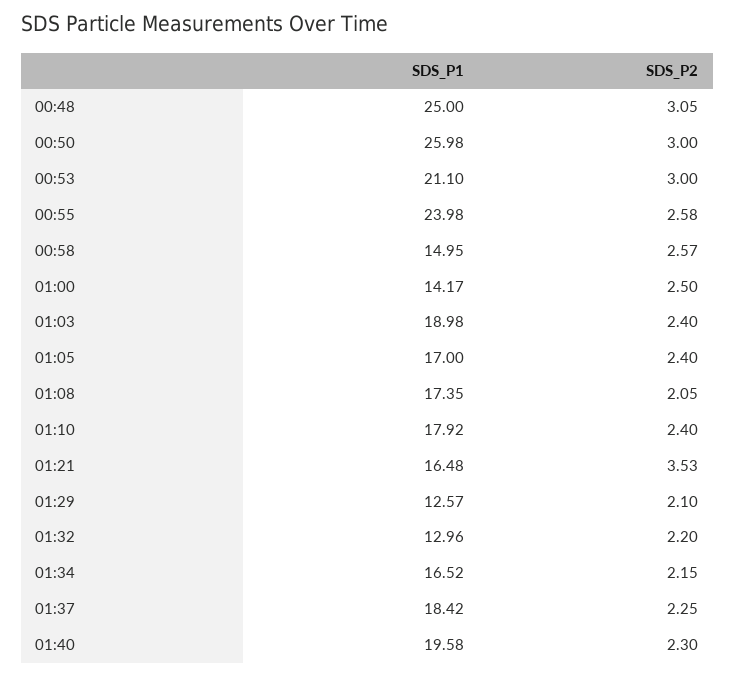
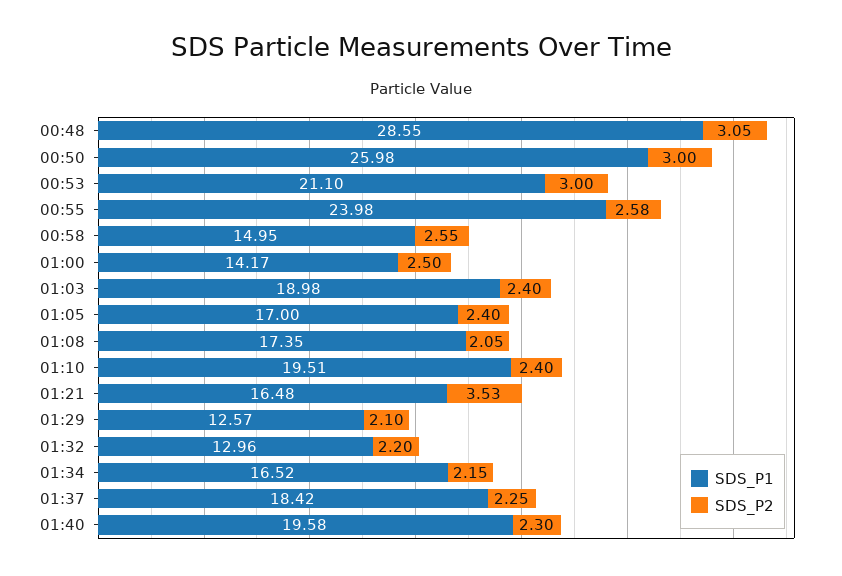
  {
    "SDS_P1": {
-     "00:48": 25,
+     "00:48": 28.55,
      "00:50": 25.98,
      "00:53": 21.1,
      "00:55": 23.98,
      "00:58": 14.95,
      "01:00": 14.17,
      "01:03": 18.98,
      "01:05": 17,
      "01:08": 17.35,
-     "01:10": 17.92,
+     "01:10": 19.51,
      "01:21": 16.48,
      "01:29": 12.57,
      "01:32": 12.96,
      "01:34": 16.52,
      "01:37": 18.42,
      "01:40": 19.58
    },
    "SDS_P2": {
      "00:48": 3.05,
      "00:50": 3,
      "00:53": 3,
      "00:55": 2.58,
-     "00:58": 2.57,
+     "00:58": 2.55,
      "01:00": 2.5,
      "01:03": 2.4,
      "01:05": 2.4,
      "01:08": 2.05,
      "01:10": 2.4,
      "01:21": 3.53,
      "01:29": 2.1,
      "01:32": 2.2,
      "01:34": 2.15,
      "01:37": 2.25,
      "01:40": 2.3
    }
  }

